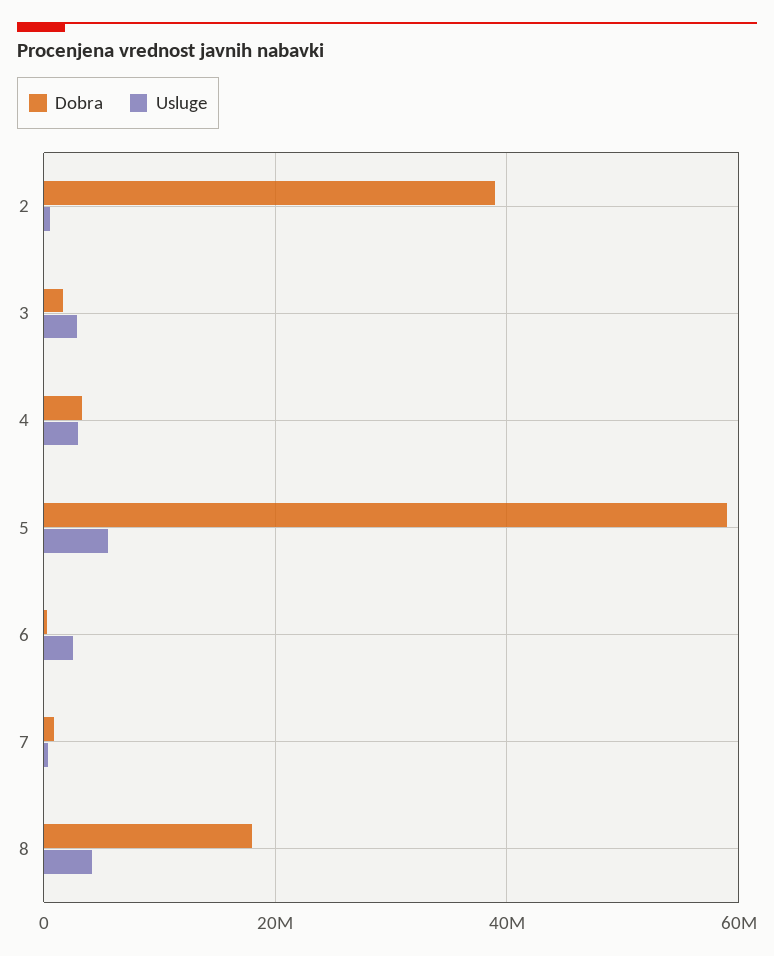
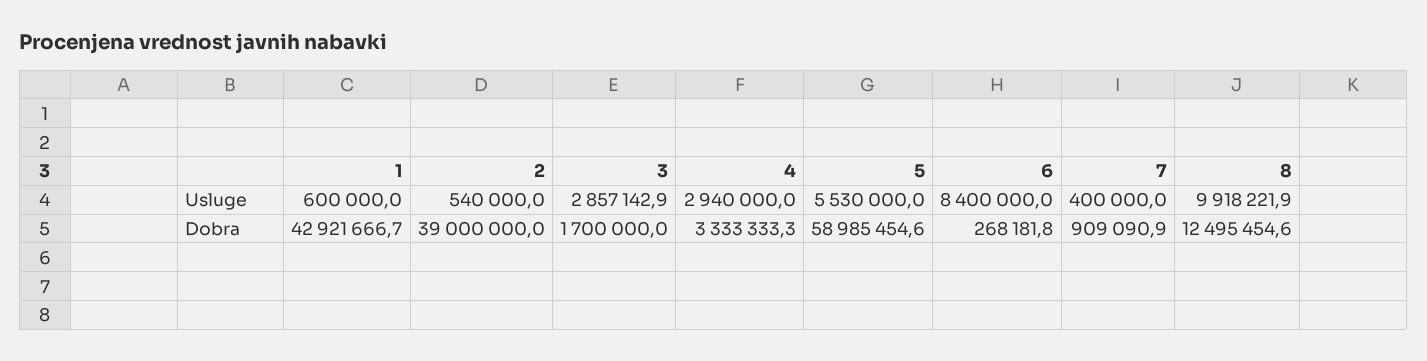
  {
    "Dobra": {
      "2": 39000000,
      "3": 1700000,
      "4": 3333333.3,
      "5": 58985454.6,
      "6": 268181.8,
      "7": 909090.9,
-     "8": 18000000
+     "8": 12495454.6,
+     "1": 42921666.7
    },
    "Usluge": {
      "2": 540000,
      "3": 2857142.9,
      "4": 2940000,
      "5": 5530000,
-     "6": 2000000,
+     "6": 8400000,
      "7": 400000,
-     "8": 4000000
+     "8": 9918221.9,
+     "1": 600000
    }
  }

